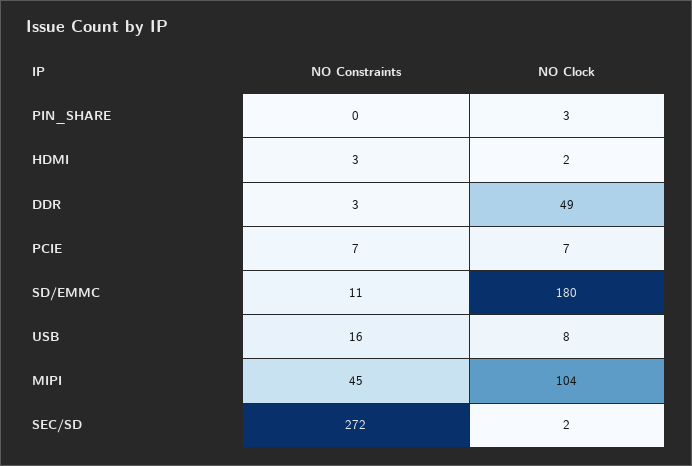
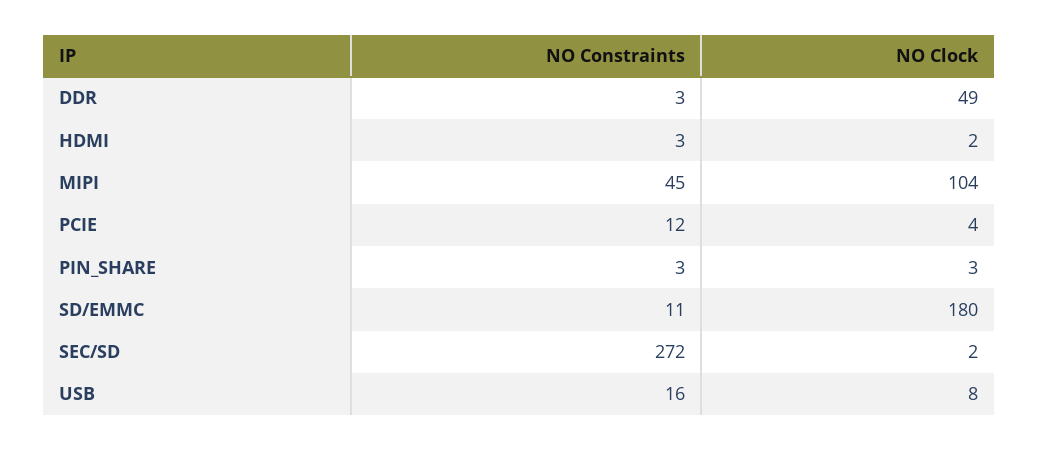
  {
    "NO Constraints": {
-     "PIN_SHARE": 0,
+     "PIN_SHARE": 3,
      "HDMI": 3,
      "DDR": 3,
-     "PCIE": 7,
+     "PCIE": 12,
      "SD/EMMC": 11,
      "USB": 16,
      "MIPI": 45,
      "SEC/SD": 272
    },
    "NO Clock": {
      "PIN_SHARE": 3,
      "HDMI": 2,
      "DDR": 49,
-     "PCIE": 7,
+     "PCIE": 4,
      "SD/EMMC": 180,
      "USB": 8,
      "MIPI": 104,
      "SEC/SD": 2
    }
  }

